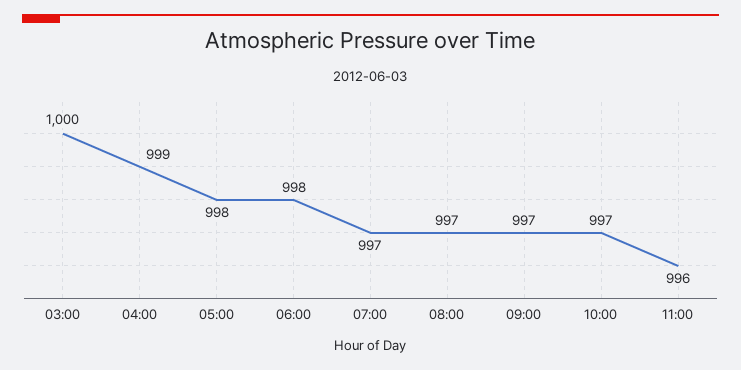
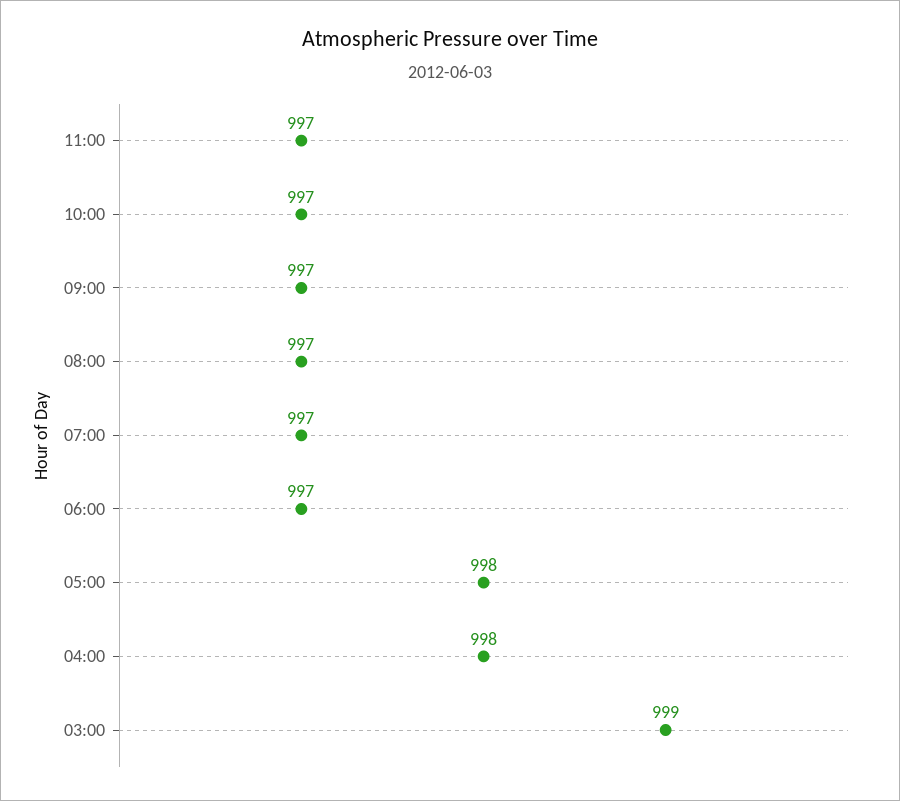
  {
-   "03:00": 1000,
+   "03:00": 999,
-   "04:00": 999,
+   "04:00": 998,
    "05:00": 998,
-   "06:00": 998,
+   "06:00": 997,
    "07:00": 997,
    "08:00": 997,
    "09:00": 997,
    "10:00": 997,
-   "11:00": 996
+   "11:00": 997
  }

